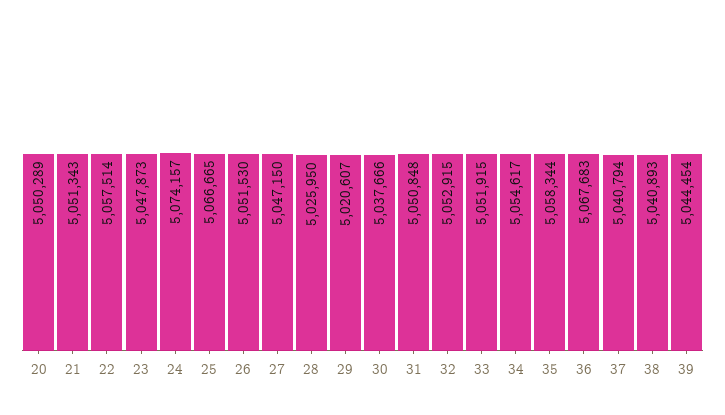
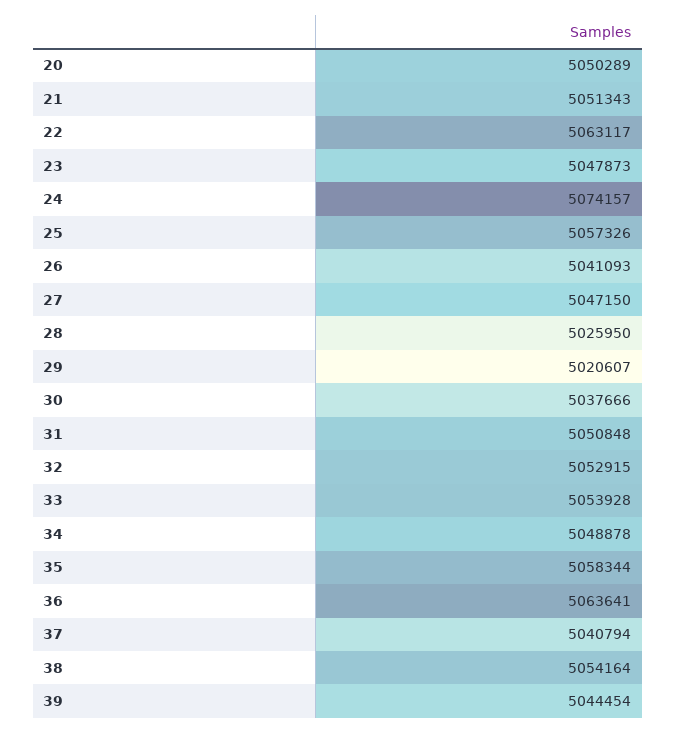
  {
    "20": 5050289,
    "21": 5051343,
-   "22": 5057514,
+   "22": 5063117,
    "23": 5047873,
    "24": 5074157,
-   "25": 5066665,
+   "25": 5057326,
-   "26": 5051530,
+   "26": 5041093,
    "27": 5047150,
    "28": 5025950,
    "29": 5020607,
    "30": 5037666,
    "31": 5050848,
    "32": 5052915,
-   "33": 5051915,
+   "33": 5053928,
-   "34": 5054617,
+   "34": 5048878,
    "35": 5058344,
-   "36": 5067683,
+   "36": 5063641,
    "37": 5040794,
-   "38": 5040893,
+   "38": 5054164,
    "39": 5044454
  }

